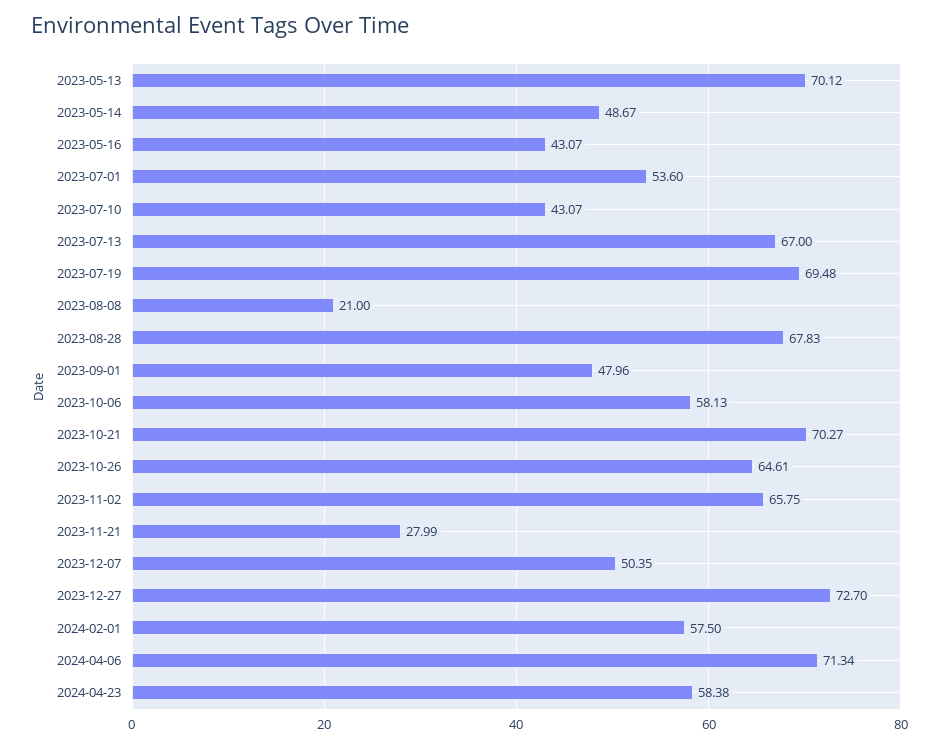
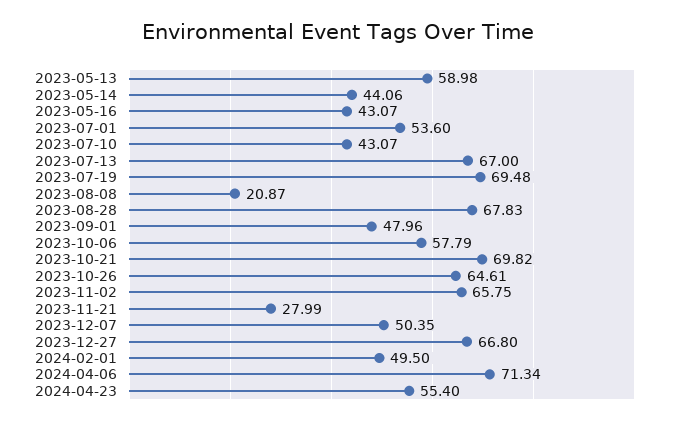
  {
-   "2023-05-13": 70.12,
+   "2023-05-13": 58.98,
-   "2023-05-14": 48.67,
+   "2023-05-14": 44.06,
    "2023-05-16": 43.07,
    "2023-07-01": 53.6,
    "2023-07-10": 43.07,
    "2023-07-13": 67,
    "2023-07-19": 69.48,
-   "2023-08-08": 21,
+   "2023-08-08": 20.87,
    "2023-08-28": 67.83,
    "2023-09-01": 47.96,
-   "2023-10-06": 58.13,
+   "2023-10-06": 57.79,
-   "2023-10-21": 70.27,
+   "2023-10-21": 69.82,
    "2023-10-26": 64.61,
    "2023-11-02": 65.75,
    "2023-11-21": 27.99,
    "2023-12-07": 50.35,
-   "2023-12-27": 72.7,
+   "2023-12-27": 66.8,
-   "2024-02-01": 57.5,
+   "2024-02-01": 49.5,
    "2024-04-06": 71.34,
-   "2024-04-23": 58.38
+   "2024-04-23": 55.4
  }

